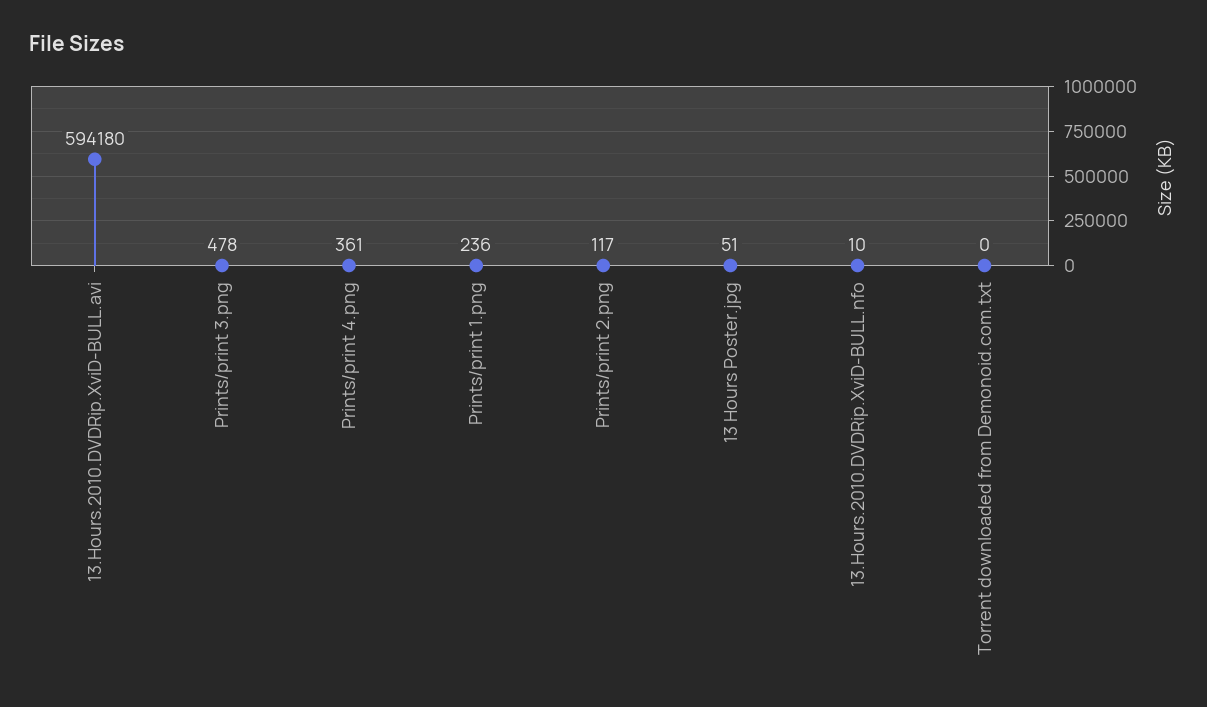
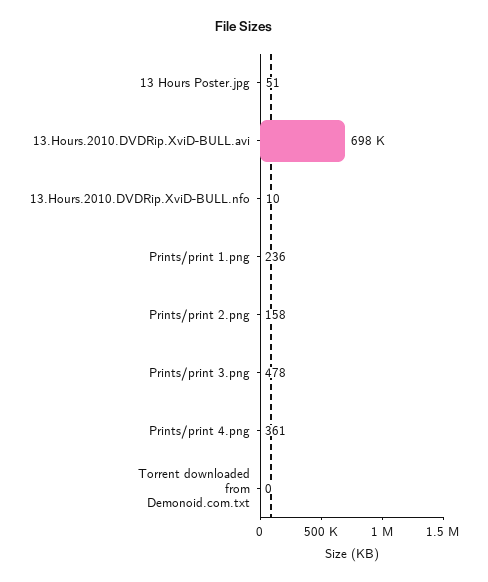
  {
-   "13.Hours.2010.DVDRip.XviD-BULL.avi": 594180,
+   "13.Hours.2010.DVDRip.XviD-BULL.avi": 698000,
    "Prints/print 3.png": 478,
    "Prints/print 4.png": 361,
    "Prints/print 1.png": 236,
-   "Prints/print 2.png": 117,
+   "Prints/print 2.png": 158,
    "13 Hours Poster.jpg": 51,
    "13.Hours.2010.DVDRip.XviD-BULL.nfo": 10,
    "Torrent downloaded from Demonoid.com.txt": 0
  }

